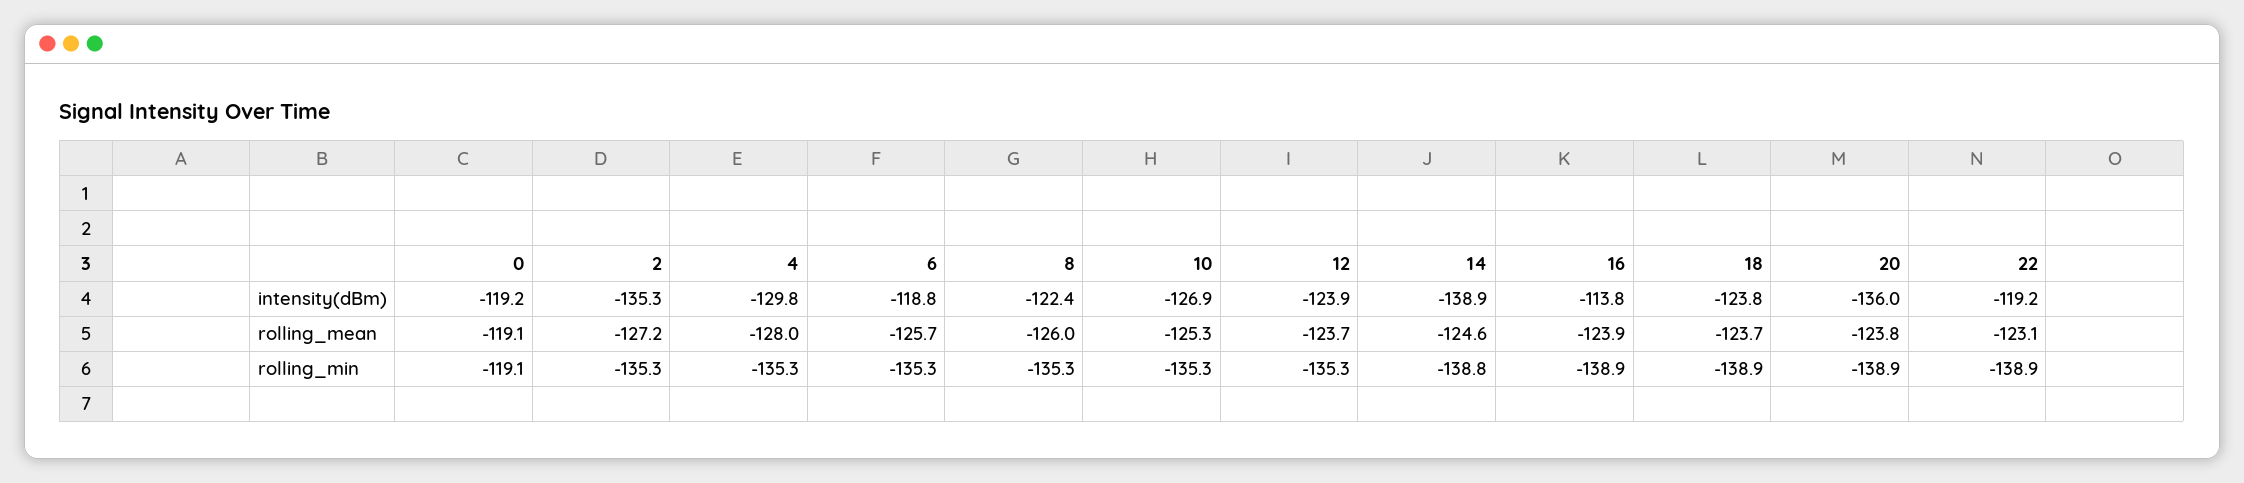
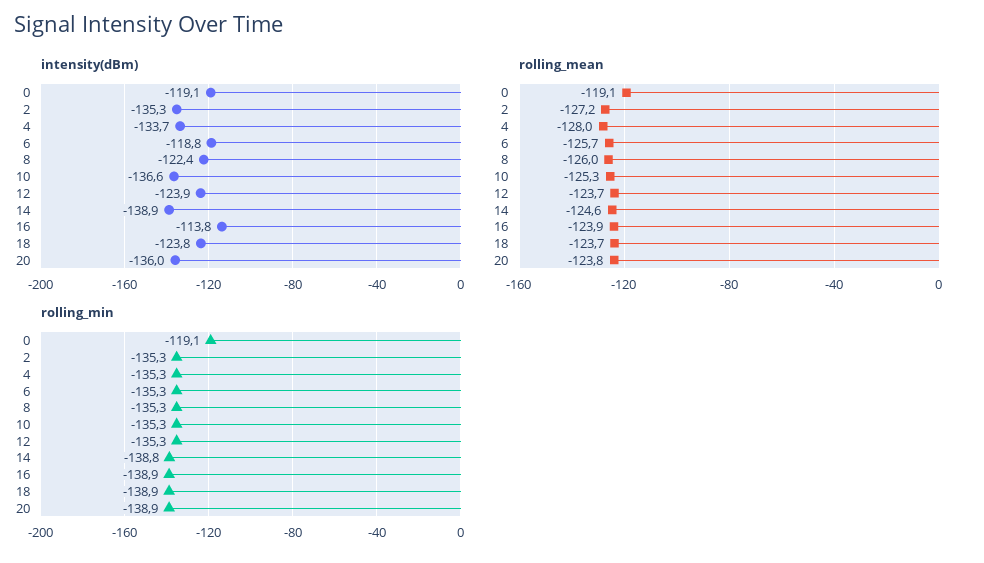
  {
    "intensity(dBm)": {
-     "0": -119.2,
+     "0": -119.1,
      "2": -135.3,
-     "4": -129.8,
+     "4": -133.7,
      "6": -118.8,
      "8": -122.4,
-     "10": -126.9,
+     "10": -136.6,
      "12": -123.9,
      "14": -138.9,
      "16": -113.8,
      "18": -123.8,
-     "20": -136,
+     "20": -136
-     "22": -119.2
    },
    "rolling_mean": {
      "0": -119.1,
      "2": -127.2,
      "4": -128,
      "6": -125.7,
      "8": -126,
      "10": -125.3,
      "12": -123.7,
      "14": -124.6,
      "16": -123.9,
      "18": -123.7,
-     "20": -123.8,
+     "20": -123.8
-     "22": -123.1
    },
    "rolling_min": {
      "0": -119.1,
      "2": -135.3,
      "4": -135.3,
      "6": -135.3,
      "8": -135.3,
      "10": -135.3,
      "12": -135.3,
      "14": -138.8,
      "16": -138.9,
      "18": -138.9,
-     "20": -138.9,
+     "20": -138.9
-     "22": -138.9
    }
  }

